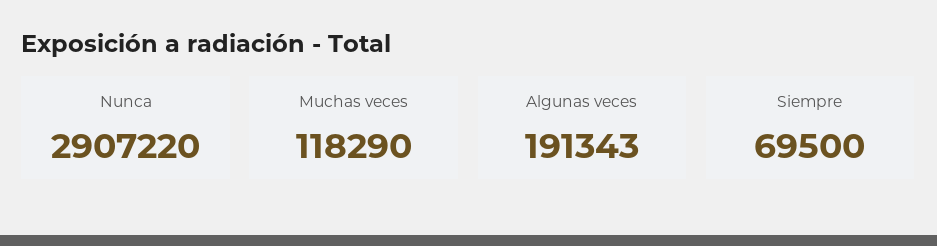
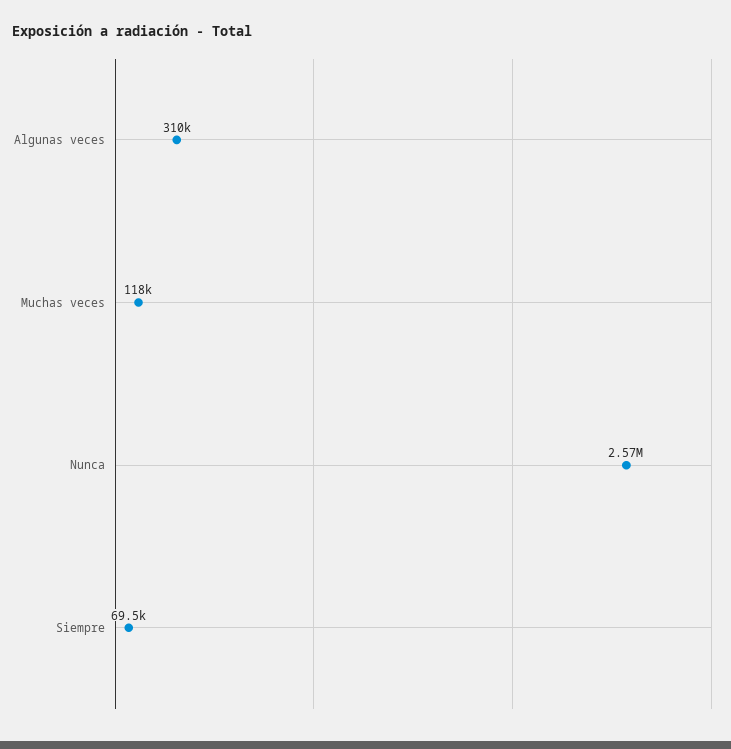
  {
-   "Nunca": 2907220,
+   "Nunca": 2570000,
    "Muchas veces": 118290,
-   "Algunas veces": 191343,
+   "Algunas veces": 310000,
    "Siempre": 69500
  }

